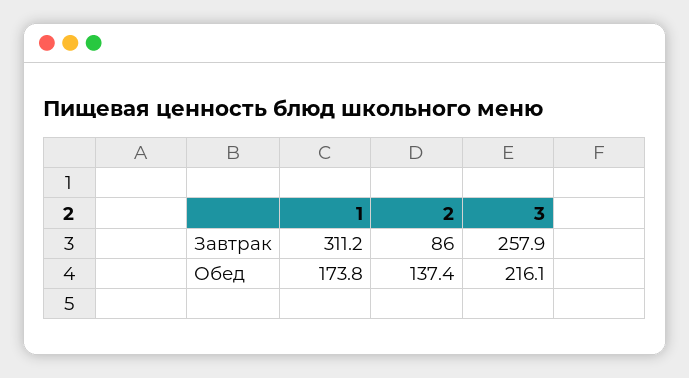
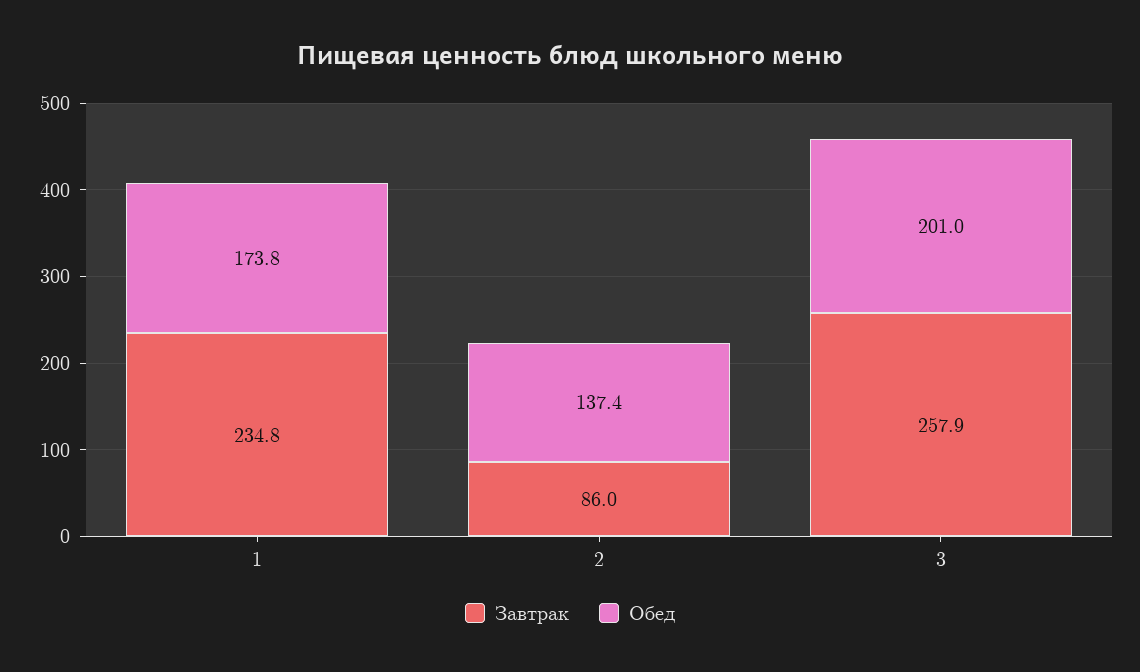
  {
    "Завтрак": {
-     "1": 311.2,
+     "1": 234.8,
      "2": 86,
      "3": 257.9
    },
    "Обед": {
      "1": 173.8,
      "2": 137.4,
-     "3": 216.1
+     "3": 201
    }
  }

